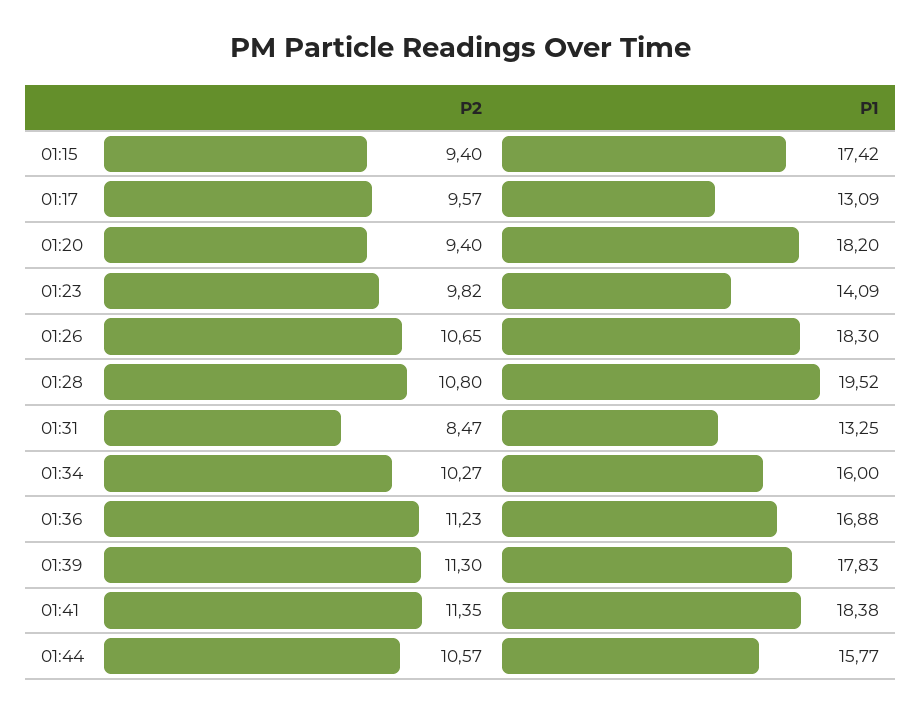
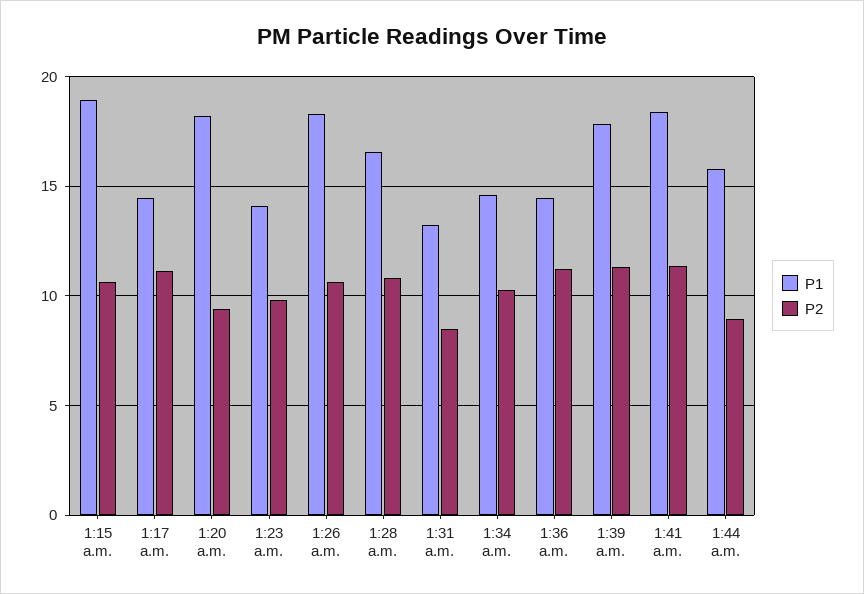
  {
    "P2": {
-     "01:15": 9.4,
+     "01:15": 10.5,
-     "01:17": 9.57,
+     "01:17": 11,
      "01:20": 9.4,
      "01:23": 9.82,
      "01:26": 10.65,
      "01:28": 10.8,
      "01:31": 8.47,
      "01:34": 10.27,
      "01:36": 11.23,
      "01:39": 11.3,
      "01:41": 11.35,
-     "01:44": 10.57
+     "01:44": 9
    },
    "P1": {
-     "01:15": 17.42,
+     "01:15": 19,
-     "01:17": 13.09,
+     "01:17": 14.5,
      "01:20": 18.2,
      "01:23": 14.09,
      "01:26": 18.3,
-     "01:28": 19.52,
+     "01:28": 16.5,
      "01:31": 13.25,
-     "01:34": 16,
+     "01:34": 14.5,
-     "01:36": 16.88,
+     "01:36": 14.5,
      "01:39": 17.83,
      "01:41": 18.38,
      "01:44": 15.77
    }
  }

